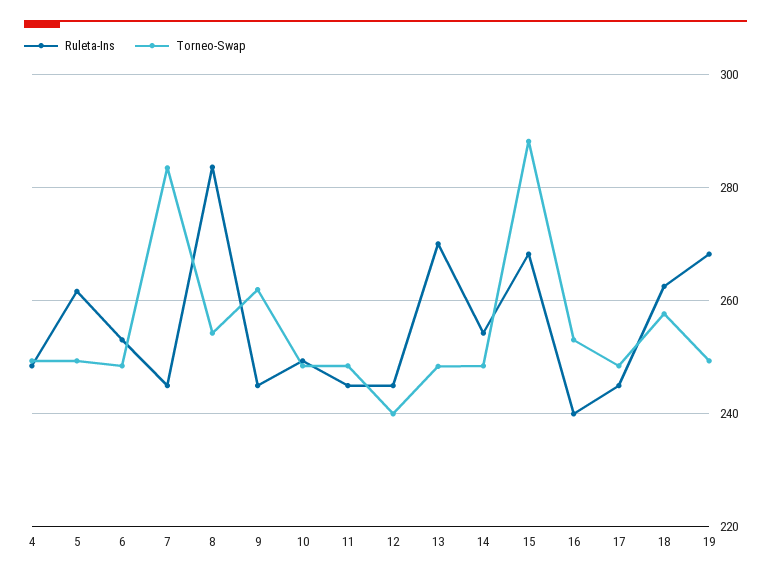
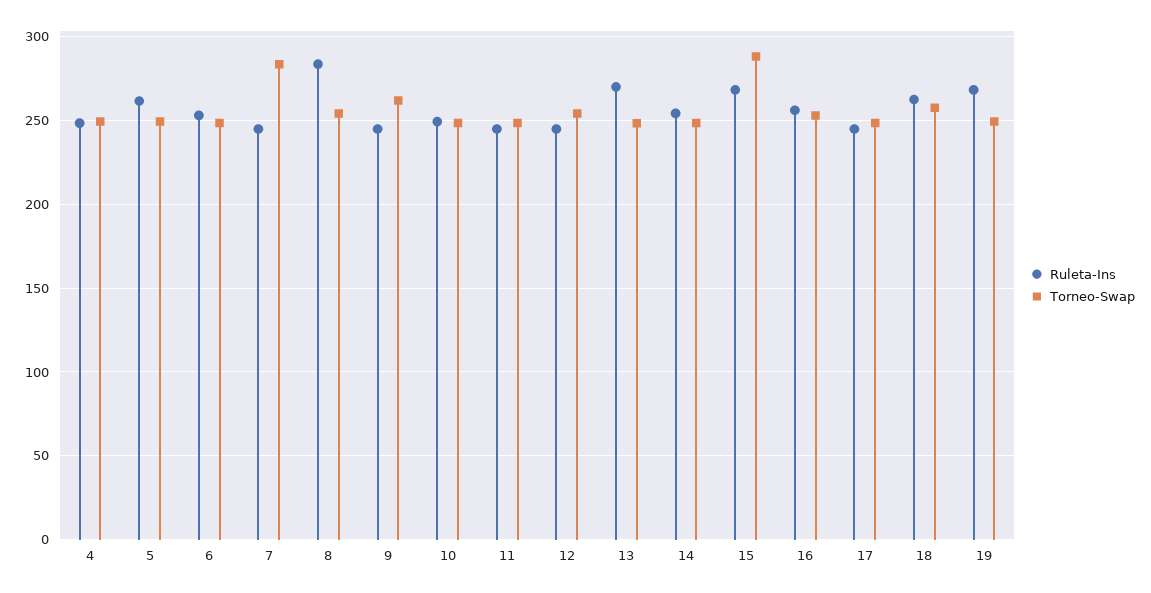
  {
    "Ruleta-Ins": {
      "4": 248,
      "5": 262,
      "6": 254,
      "7": 244,
      "8": 284,
      "9": 244,
      "10": 250,
      "11": 244,
      "12": 244,
      "13": 270,
      "14": 254,
      "15": 268,
-     "16": 240,
+     "16": 255,
      "17": 244,
      "18": 262,
      "19": 268
    },
    "Torneo-Swap": {
      "4": 250,
      "5": 250,
      "6": 248,
      "7": 284,
      "8": 254,
      "9": 262,
      "10": 248,
      "11": 248,
-     "12": 240,
+     "12": 255,
      "13": 248,
      "14": 248,
      "15": 288,
      "16": 254,
      "17": 248,
      "18": 258,
      "19": 250
    }
  }

